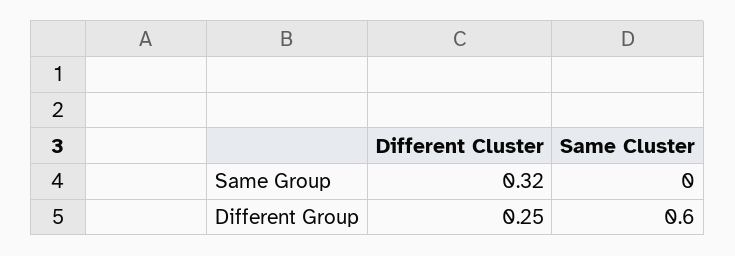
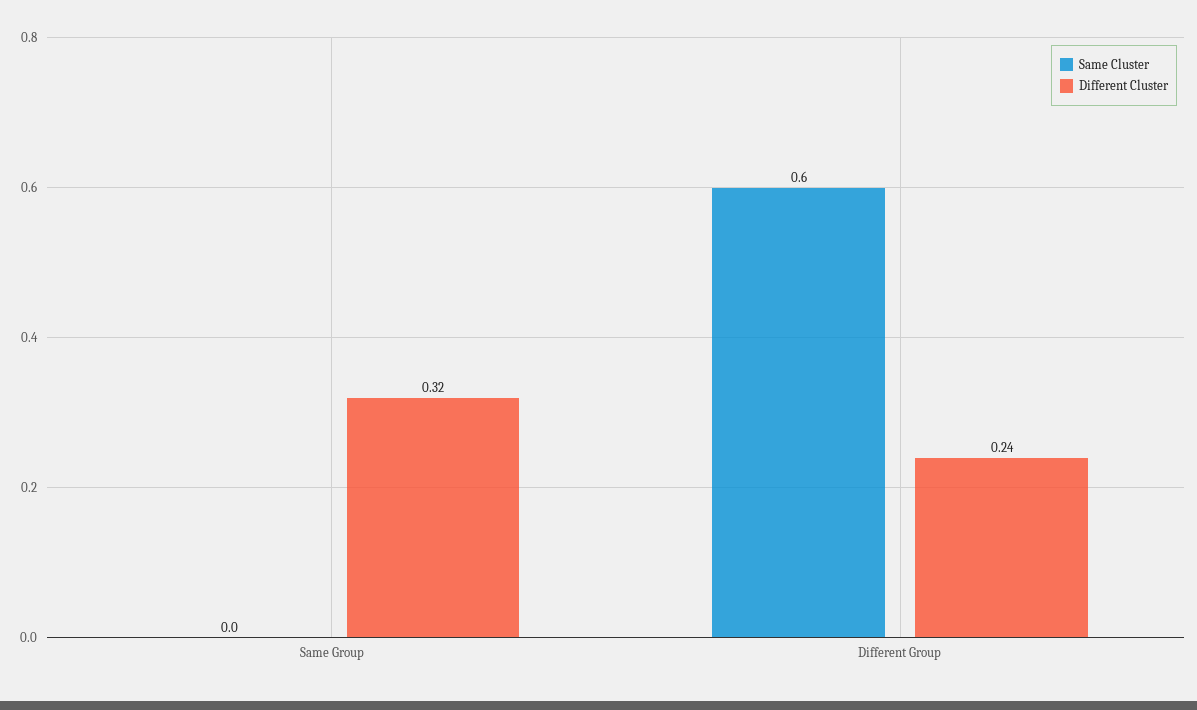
  {
    "Different Cluster": {
      "Same Group": 0.32,
-     "Different Group": 0.25
+     "Different Group": 0.24
    },
    "Same Cluster": {
      "Same Group": 0,
      "Different Group": 0.6
    }
  }

